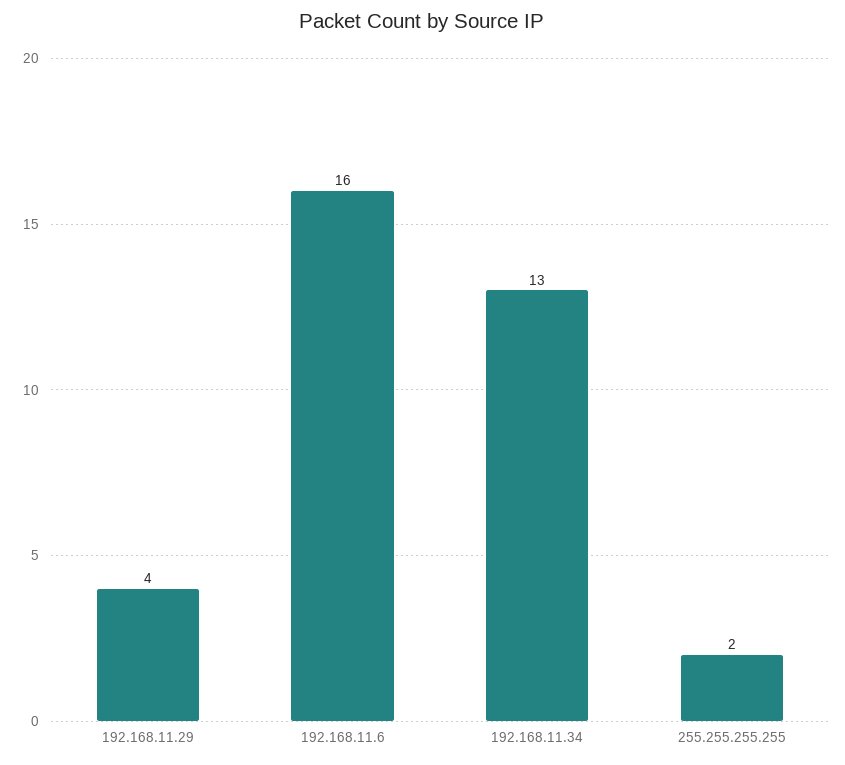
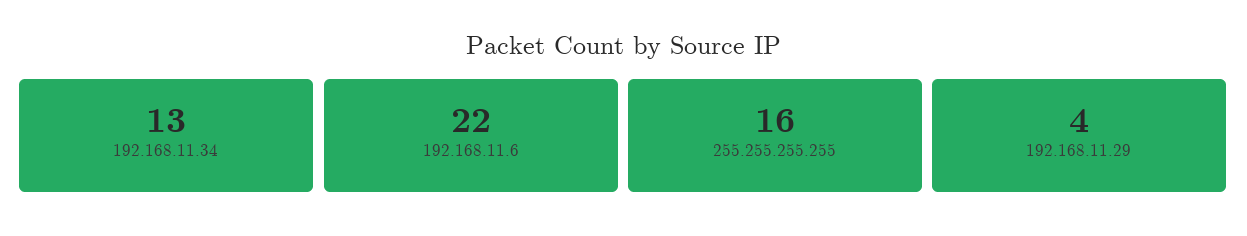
  {
    "192.168.11.29": 4,
-   "192.168.11.6": 16,
+   "192.168.11.6": 22,
    "192.168.11.34": 13,
-   "255.255.255.255": 2
+   "255.255.255.255": 16
  }

